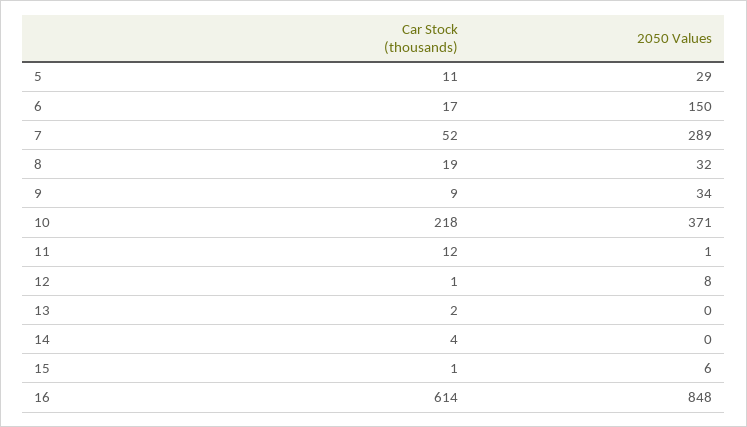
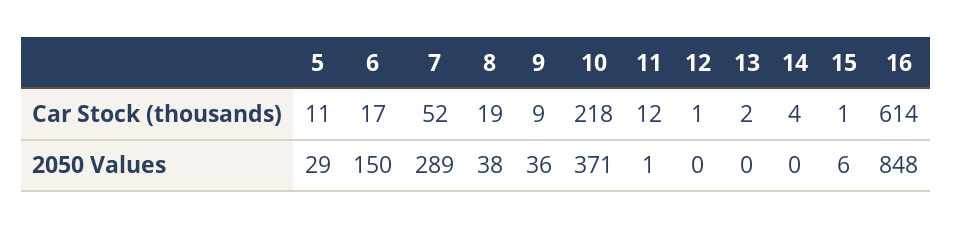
  {
    "Car Stock (thousands)": {
      "5": 11,
      "6": 17,
      "7": 52,
      "8": 19,
      "9": 9,
      "10": 218,
      "11": 12,
      "12": 1,
      "13": 2,
      "14": 4,
      "15": 1,
      "16": 614
    },
    "2050 Values": {
      "5": 29,
      "6": 150,
      "7": 289,
-     "8": 32,
+     "8": 38,
-     "9": 34,
+     "9": 36,
      "10": 371,
      "11": 1,
-     "12": 8,
+     "12": 0,
      "13": 0,
      "14": 0,
      "15": 6,
      "16": 848
    }
  }

